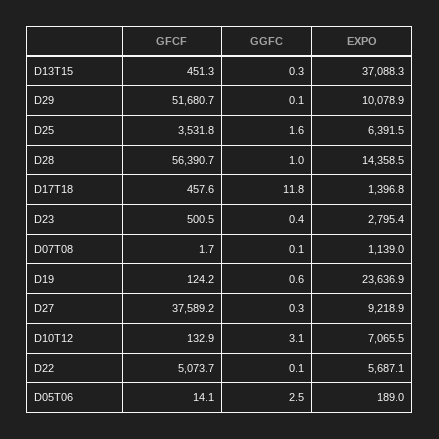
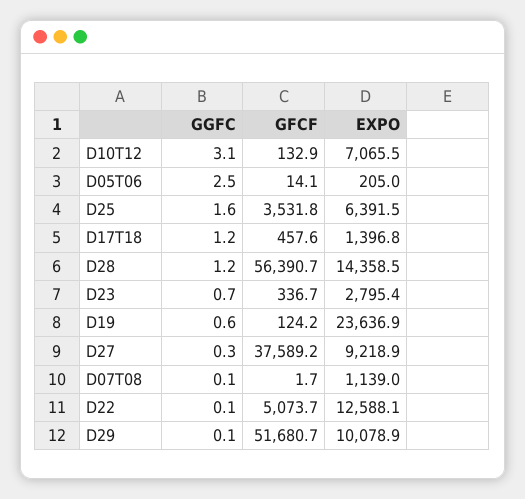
  {
    "GFCF": {
-     "D13T15": 451.3,
      "D29": 51680.7,
      "D25": 3531.8,
      "D28": 56390.7,
      "D17T18": 457.6,
-     "D23": 500.5,
+     "D23": 336.7,
      "D07T08": 1.7,
      "D19": 124.2,
      "D27": 37589.2,
      "D10T12": 132.9,
      "D22": 5073.7,
      "D05T06": 14.1
    },
    "GGFC": {
-     "D13T15": 0.3,
      "D29": 0.1,
      "D25": 1.6,
-     "D28": 1,
+     "D28": 1.2,
-     "D17T18": 11.8,
+     "D17T18": 1.2,
-     "D23": 0.4,
+     "D23": 0.7,
      "D07T08": 0.1,
      "D19": 0.6,
      "D27": 0.3,
      "D10T12": 3.1,
      "D22": 0.1,
      "D05T06": 2.5
    },
    "EXPO": {
-     "D13T15": 37088.3,
      "D29": 10078.9,
      "D25": 6391.5,
      "D28": 14358.5,
      "D17T18": 1396.8,
      "D23": 2795.4,
      "D07T08": 1139,
      "D19": 23636.9,
      "D27": 9218.9,
      "D10T12": 7065.5,
-     "D22": 5687.1,
+     "D22": 12588.1,
-     "D05T06": 189
+     "D05T06": 205
    }
  }

